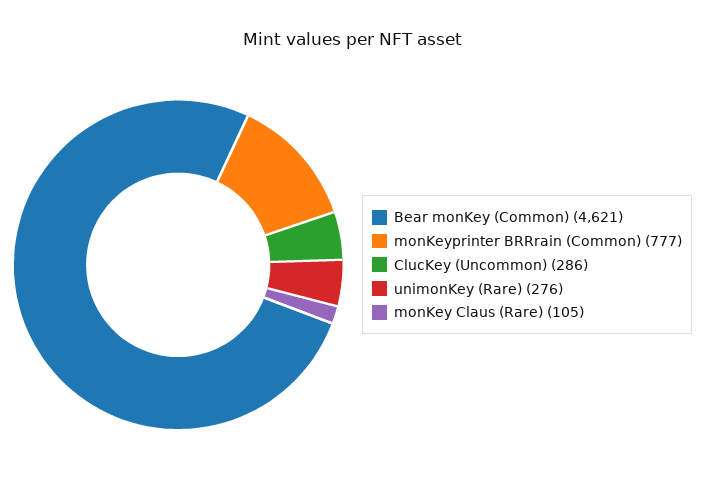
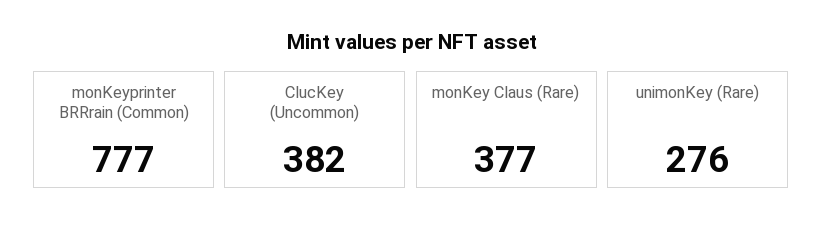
  {
-   "Bear monKey (Common)": 4621,
    "monKeyprinter BRRrain (Common)": 777,
-   "ClucKey (Uncommon)": 286,
+   "ClucKey (Uncommon)": 382,
    "unimonKey (Rare)": 276,
-   "monKey Claus (Rare)": 105
+   "monKey Claus (Rare)": 377
  }

